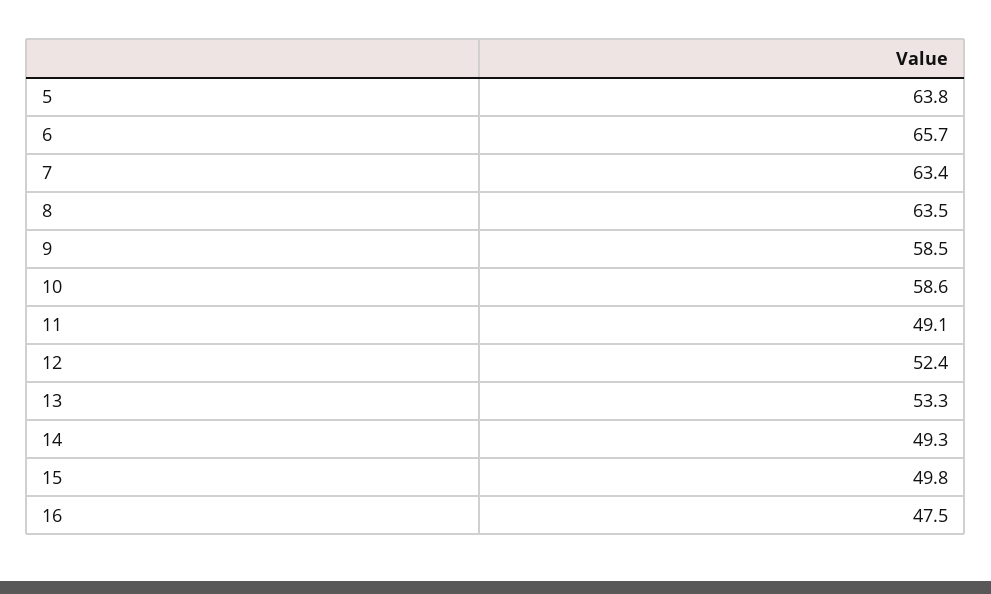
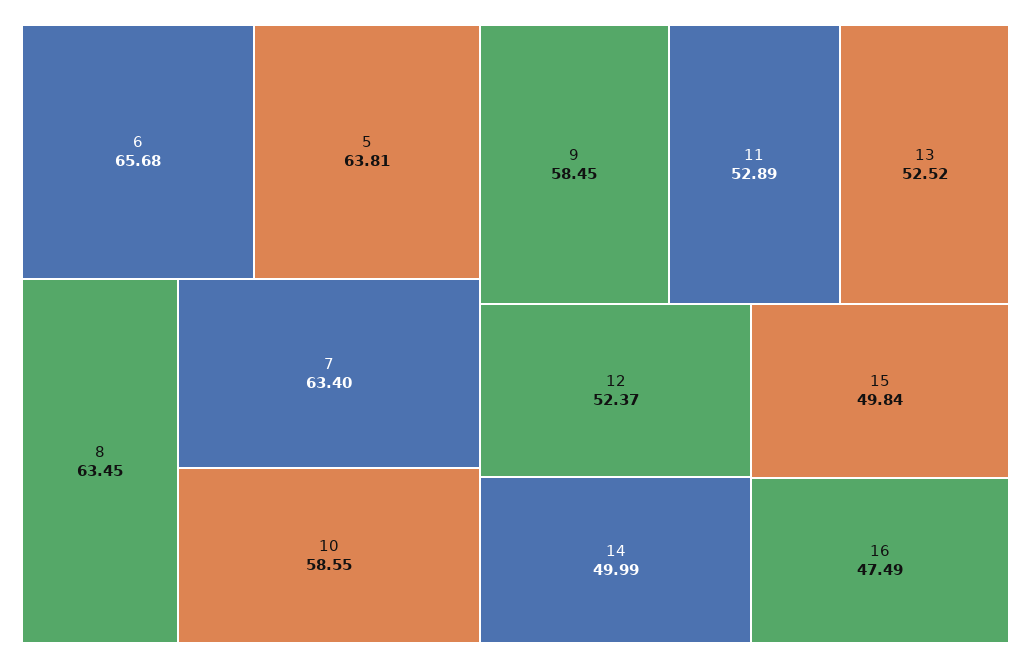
  {
    "5": 63.81,
    "6": 65.68,
    "7": 63.4,
    "8": 63.45,
    "9": 58.45,
    "10": 58.55,
-   "11": 49.1,
+   "11": 52.89,
    "12": 52.37,
-   "13": 53.3,
+   "13": 52.52,
-   "14": 49.3,
+   "14": 49.99,
    "15": 49.84,
    "16": 47.49
  }

